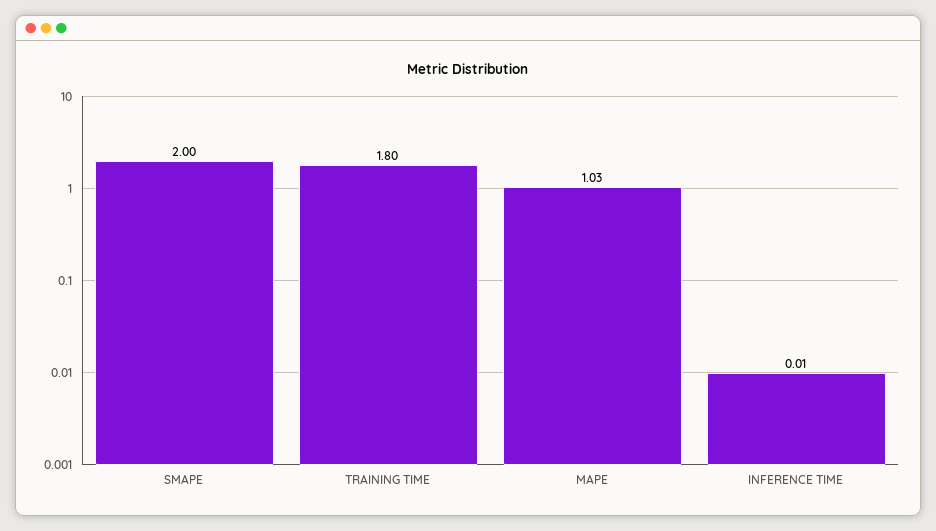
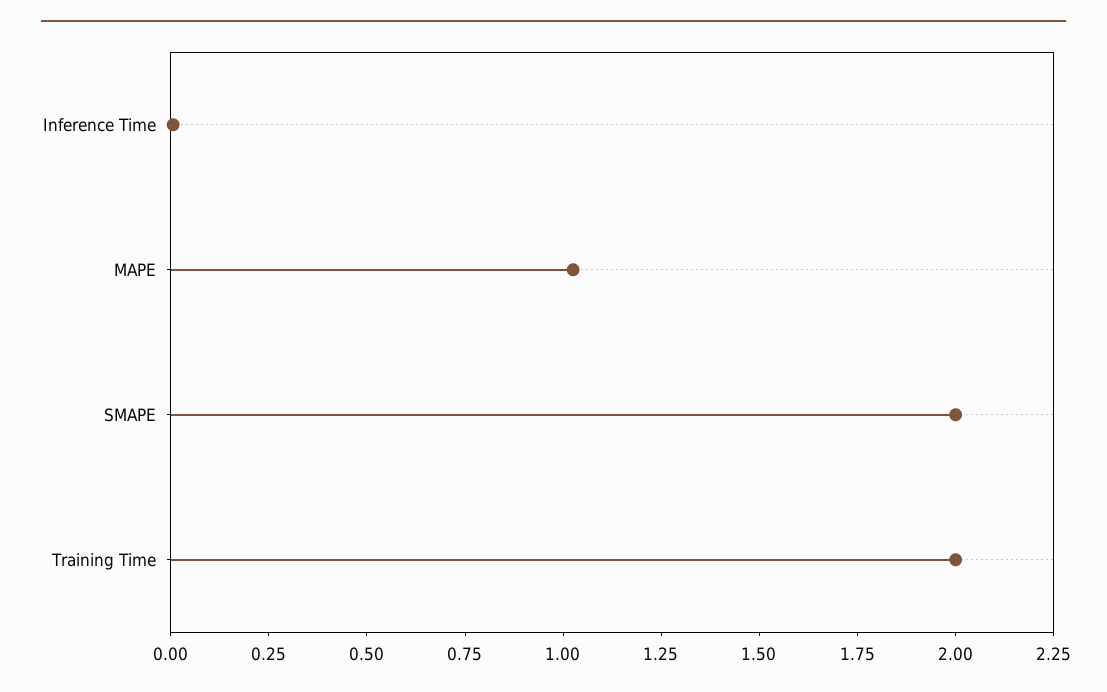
  {
    "SMAPE": 2,
-   "TRAINING TIME": 1.8,
+   "TRAINING TIME": 2,
    "MAPE": 1.03,
    "INFERENCE TIME": 0.01
  }

